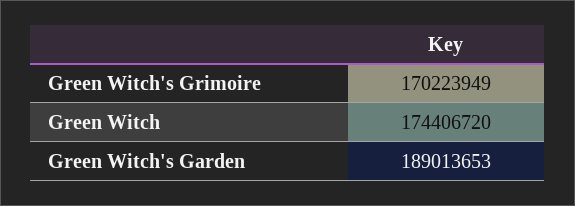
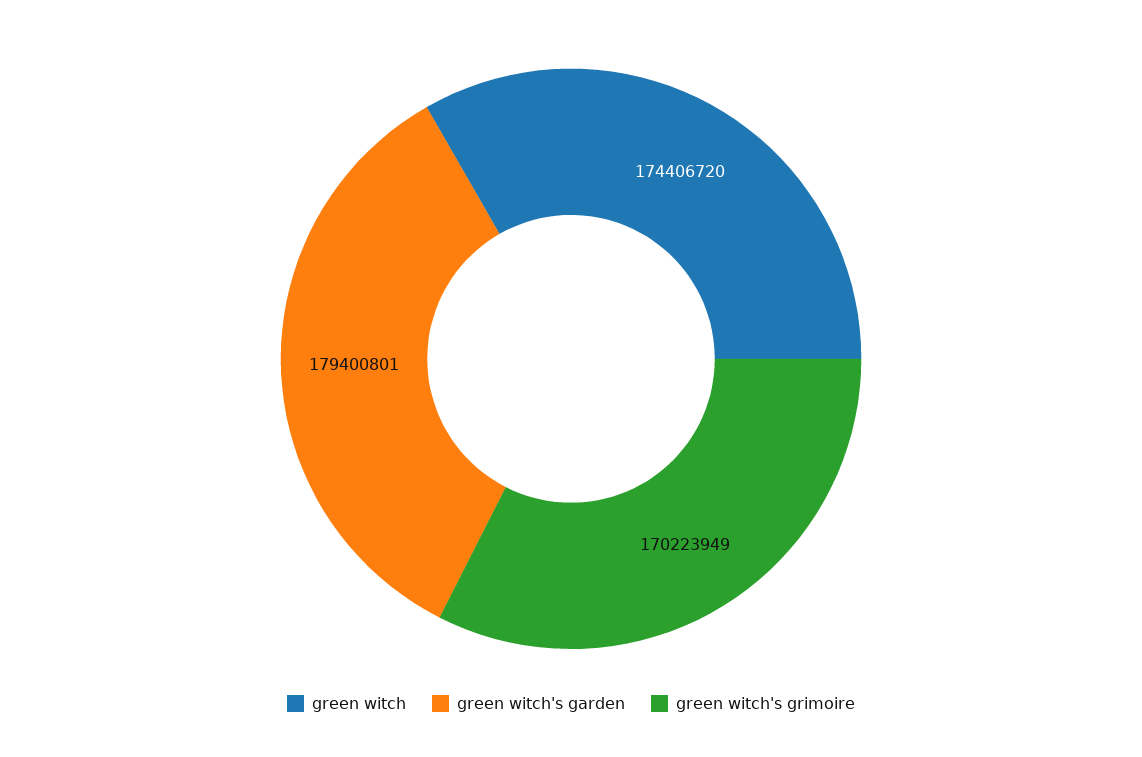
  {
    "Green Witch's Grimoire": 170223949,
    "Green Witch": 174406720,
-   "Green Witch's Garden": 189013653
+   "Green Witch's Garden": 179400801
  }

